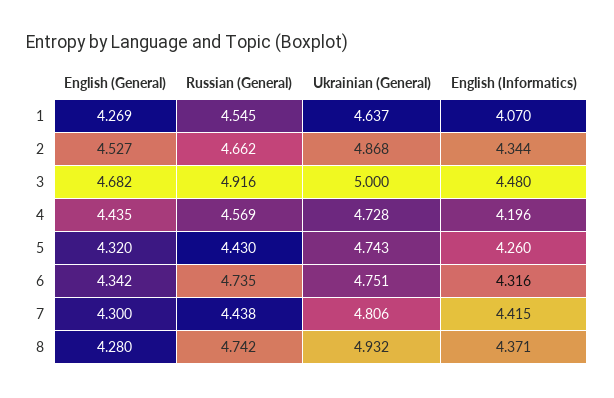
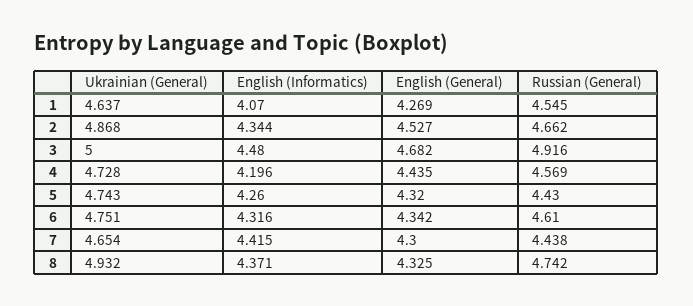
  {
    "English (General)": {
      "1": 4.269,
      "2": 4.527,
      "3": 4.682,
      "4": 4.435,
      "5": 4.32,
      "6": 4.342,
      "7": 4.3,
-     "8": 4.28
+     "8": 4.325
    },
    "Russian (General)": {
      "1": 4.545,
      "2": 4.662,
      "3": 4.916,
      "4": 4.569,
      "5": 4.43,
-     "6": 4.735,
+     "6": 4.61,
      "7": 4.438,
      "8": 4.742
    },
    "Ukrainian (General)": {
      "1": 4.637,
      "2": 4.868,
      "3": 5,
      "4": 4.728,
      "5": 4.743,
      "6": 4.751,
-     "7": 4.806,
+     "7": 4.654,
      "8": 4.932
    },
    "English (Informatics)": {
      "1": 4.07,
      "2": 4.344,
      "3": 4.48,
      "4": 4.196,
      "5": 4.26,
      "6": 4.316,
      "7": 4.415,
      "8": 4.371
    }
  }

